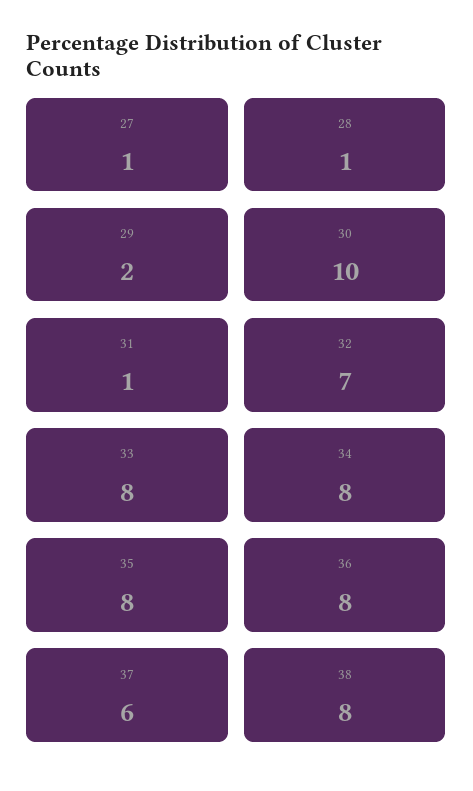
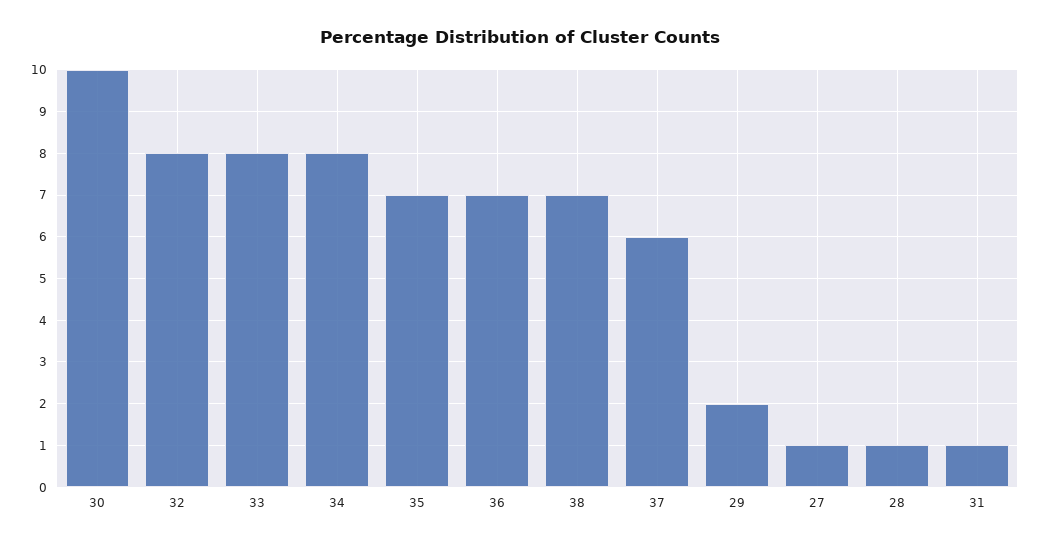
  {
    "27": 1,
    "28": 1,
    "29": 2,
    "30": 10,
    "31": 1,
-   "32": 7,
+   "32": 8,
    "33": 8,
    "34": 8,
-   "35": 8,
+   "35": 7,
-   "36": 8,
+   "36": 7,
    "37": 6,
-   "38": 8
+   "38": 7
  }

